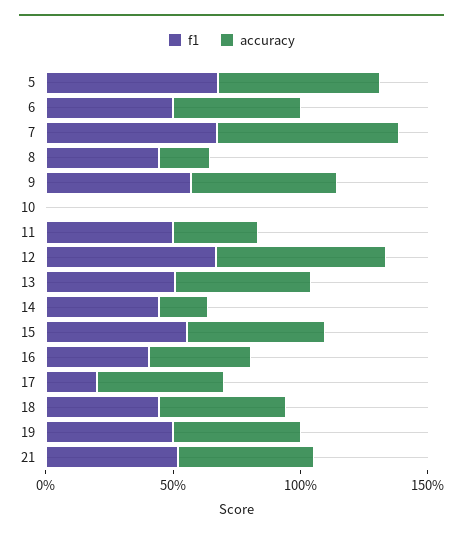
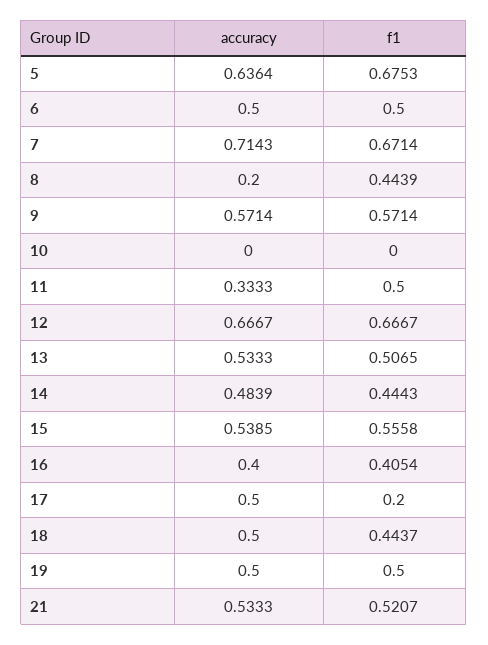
  {
    "f1": {
      "5": 0.6753,
      "6": 0.5,
      "7": 0.6714,
      "8": 0.4439,
      "9": 0.5714,
      "10": 0,
      "11": 0.5,
      "12": 0.6667,
      "13": 0.5065,
      "14": 0.4443,
      "15": 0.5558,
      "16": 0.4054,
      "17": 0.2,
      "18": 0.4437,
      "19": 0.5,
      "21": 0.5207
    },
    "accuracy": {
      "5": 0.6364,
      "6": 0.5,
      "7": 0.7143,
      "8": 0.2,
      "9": 0.5714,
      "10": 0,
      "11": 0.3333,
      "12": 0.6667,
      "13": 0.5333,
-     "14": 0.2,
+     "14": 0.4839,
      "15": 0.5385,
      "16": 0.4,
      "17": 0.5,
      "18": 0.5,
      "19": 0.5,
      "21": 0.5333
    }
  }

